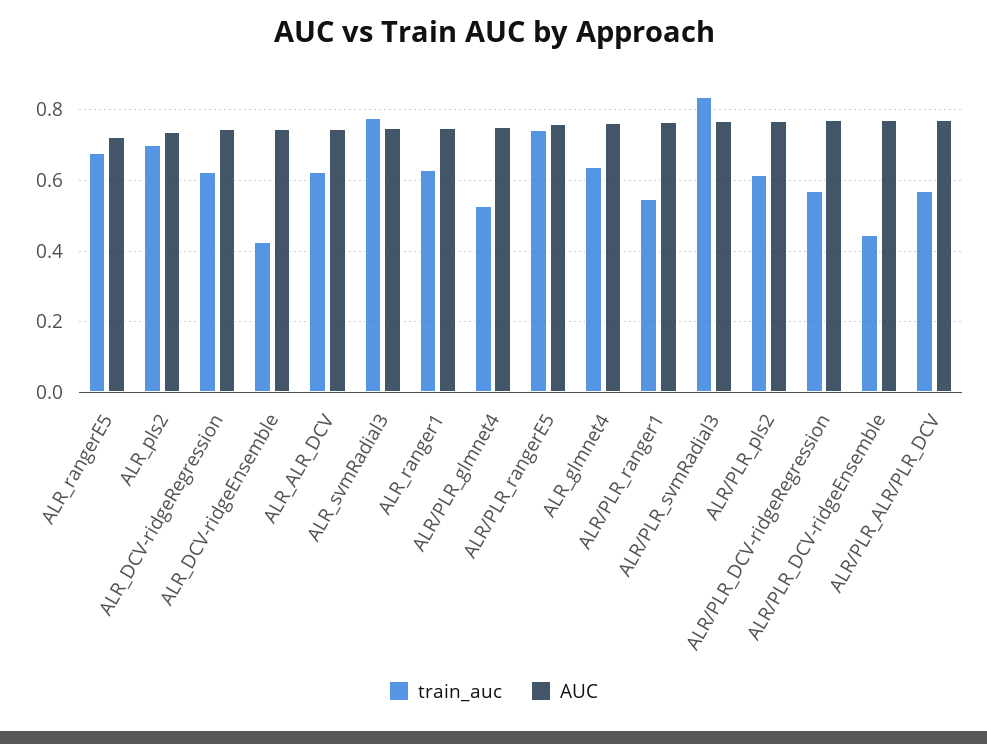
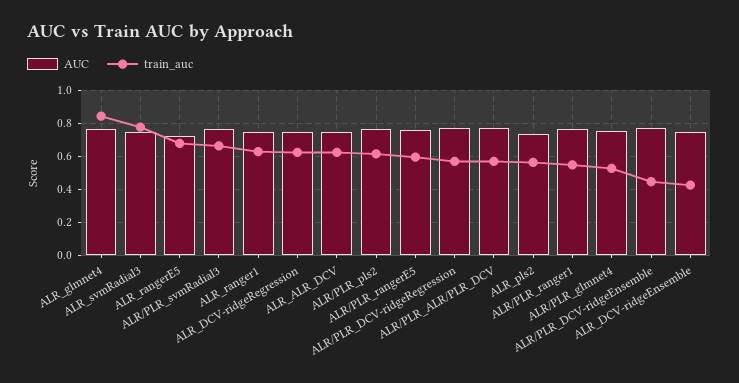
  {
    "train_auc": {
      "ALR_rangerE5": 0.68,
-     "ALR_pls2": 0.7,
+     "ALR_pls2": 0.55,
      "ALR_DCV-ridgeRegression": 0.62,
      "ALR_DCV-ridgeEnsemble": 0.42,
      "ALR_ALR_DCV": 0.62,
      "ALR_svmRadial3": 0.78,
      "ALR_ranger1": 0.62,
      "ALR/PLR_glmnet4": 0.52,
-     "ALR/PLR_rangerE5": 0.74,
+     "ALR/PLR_rangerE5": 0.6,
-     "ALR_glmnet4": 0.64,
+     "ALR_glmnet4": 0.85,
      "ALR/PLR_ranger1": 0.54,
-     "ALR/PLR_svmRadial3": 0.84,
+     "ALR/PLR_svmRadial3": 0.65,
      "ALR/PLR_pls2": 0.62,
      "ALR/PLR_DCV-ridgeRegression": 0.56,
      "ALR/PLR_DCV-ridgeEnsemble": 0.44,
      "ALR/PLR_ALR/PLR_DCV": 0.56
    },
    "AUC": {
      "ALR_rangerE5": 0.72,
      "ALR_pls2": 0.74,
      "ALR_DCV-ridgeRegression": 0.74,
      "ALR_DCV-ridgeEnsemble": 0.74,
      "ALR_ALR_DCV": 0.74,
      "ALR_svmRadial3": 0.74,
      "ALR_ranger1": 0.74,
      "ALR/PLR_glmnet4": 0.76,
      "ALR/PLR_rangerE5": 0.76,
      "ALR_glmnet4": 0.76,
      "ALR/PLR_ranger1": 0.76,
      "ALR/PLR_svmRadial3": 0.76,
      "ALR/PLR_pls2": 0.76,
      "ALR/PLR_DCV-ridgeRegression": 0.78,
      "ALR/PLR_DCV-ridgeEnsemble": 0.78,
      "ALR/PLR_ALR/PLR_DCV": 0.78
    }
  }

